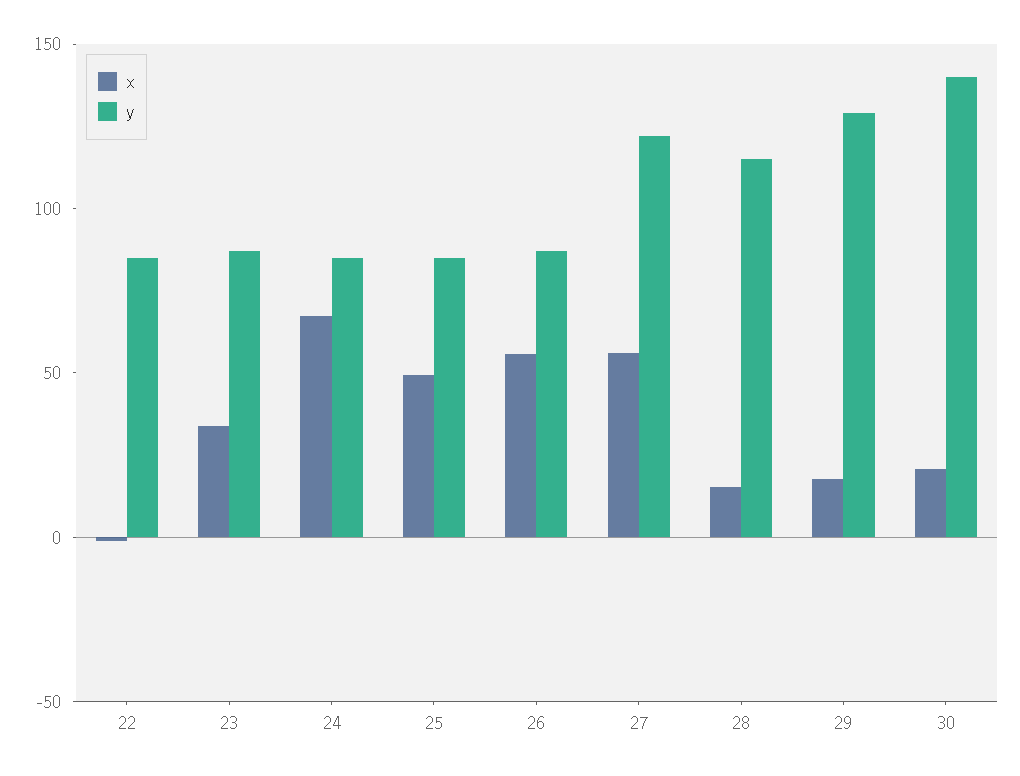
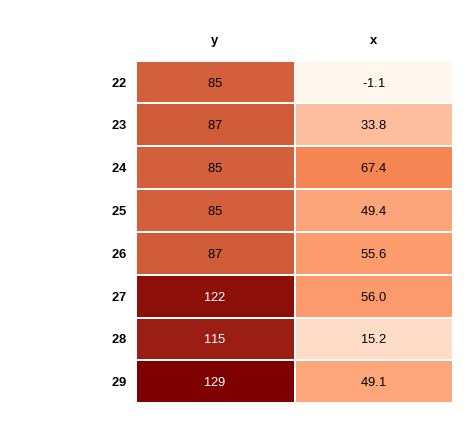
  {
    "x": {
      "22": -1.1,
      "23": 33.8,
      "24": 67.4,
      "25": 49.4,
      "26": 55.6,
      "27": 56,
      "28": 15.2,
-     "29": 20,
+     "29": 49.1
-     "30": 20
    },
    "y": {
      "22": 85,
      "23": 87,
      "24": 85,
      "25": 85,
      "26": 87,
      "27": 122,
      "28": 115,
-     "29": 129,
+     "29": 129
-     "30": 140
    }
  }

